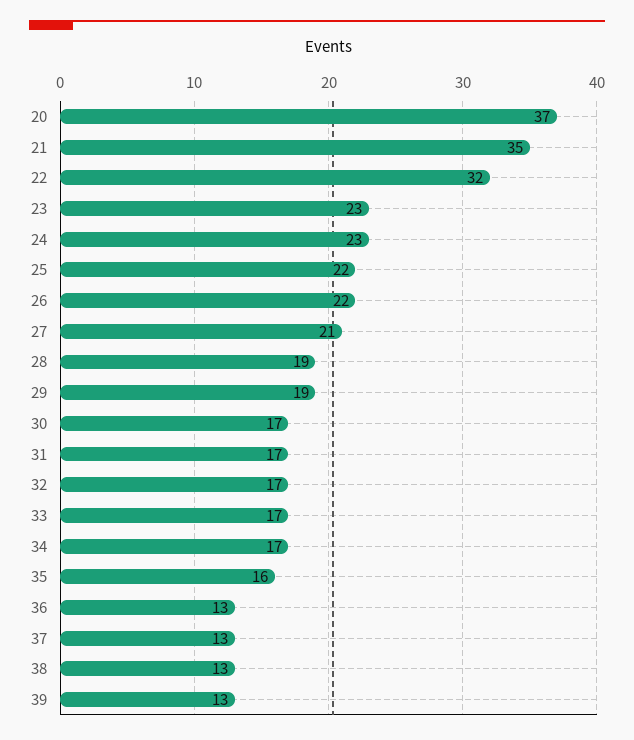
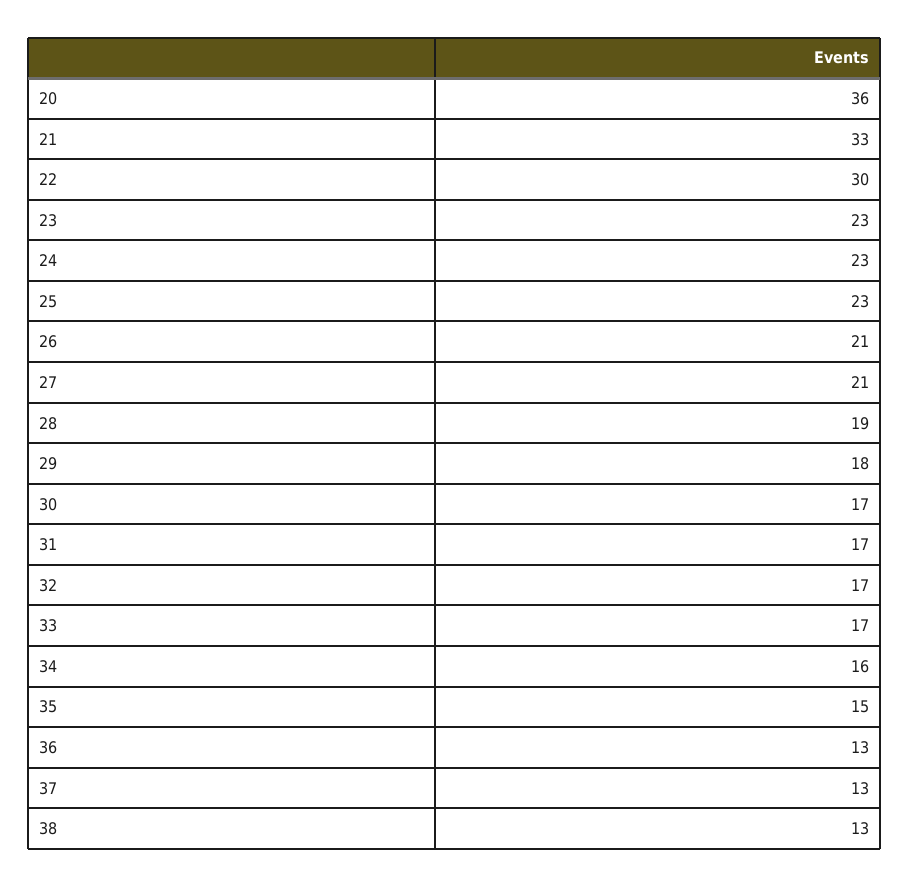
  {
-   "20": 37,
+   "20": 36,
-   "21": 35,
+   "21": 33,
-   "22": 32,
+   "22": 30,
    "23": 23,
    "24": 23,
-   "25": 22,
+   "25": 23,
-   "26": 22,
+   "26": 21,
    "27": 21,
    "28": 19,
-   "29": 19,
+   "29": 18,
    "30": 17,
    "31": 17,
    "32": 17,
    "33": 17,
-   "34": 17,
+   "34": 16,
-   "35": 16,
+   "35": 15,
    "36": 13,
    "37": 13,
-   "38": 13,
+   "38": 13
-   "39": 13
  }

